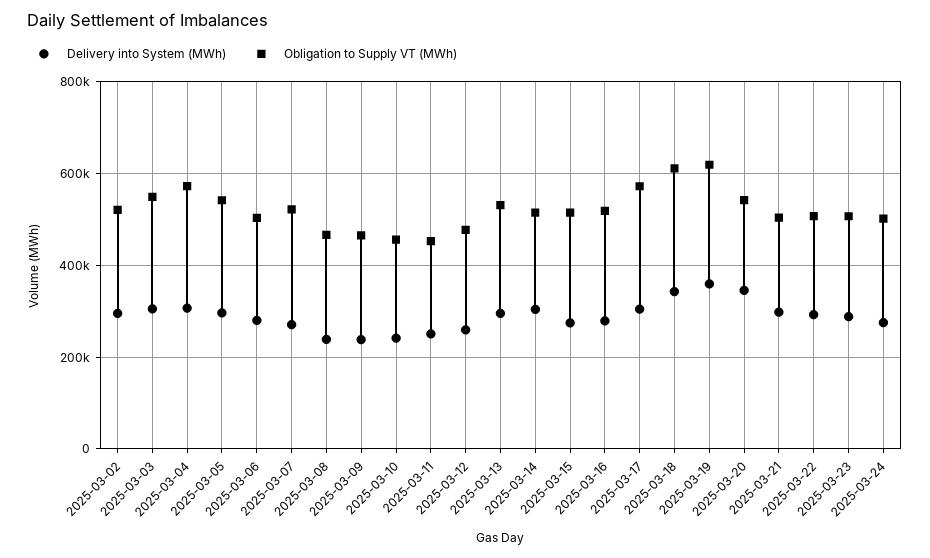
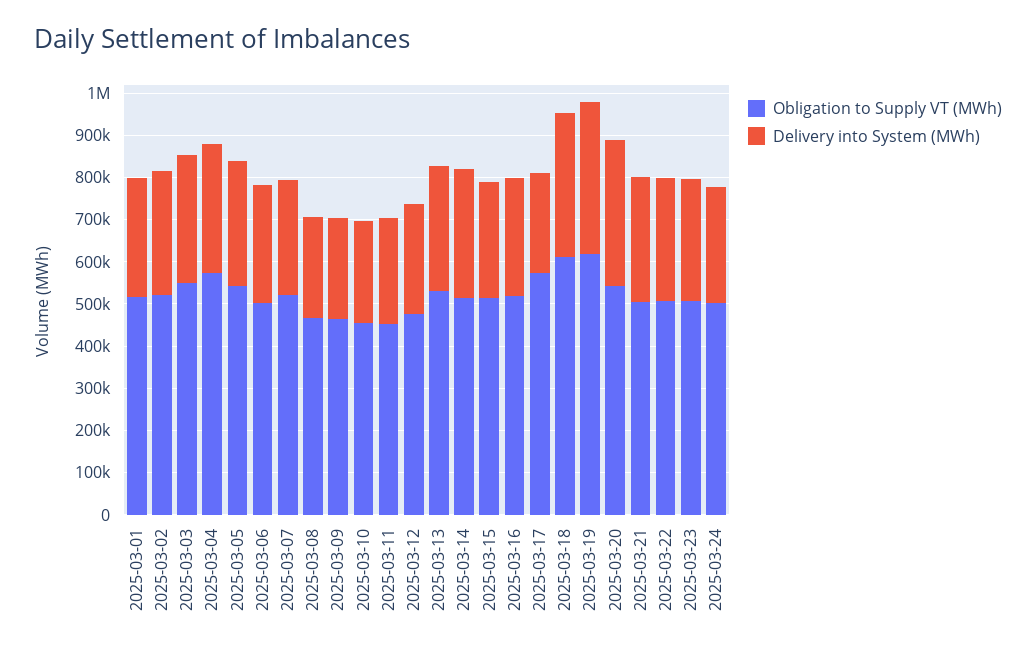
  {
    "Delivery into System (MWh)": {
      "2025-03-02": 300000,
      "2025-03-03": 300000,
      "2025-03-04": 300000,
      "2025-03-05": 300000,
      "2025-03-06": 280000,
      "2025-03-07": 280000,
      "2025-03-08": 240000,
      "2025-03-09": 240000,
      "2025-03-10": 240000,
      "2025-03-11": 260000,
      "2025-03-12": 260000,
      "2025-03-13": 300000,
      "2025-03-14": 300000,
      "2025-03-15": 280000,
      "2025-03-16": 280000,
-     "2025-03-17": 300000,
+     "2025-03-17": 240000,
      "2025-03-18": 340000,
      "2025-03-19": 360000,
      "2025-03-20": 340000,
      "2025-03-21": 300000,
      "2025-03-22": 300000,
      "2025-03-23": 280000,
-     "2025-03-24": 280000
+     "2025-03-24": 280000,
+     "2025-03-01": 280000
    },
    "Obligation to Supply VT (MWh)": {
      "2025-03-02": 520000,
      "2025-03-03": 540000,
      "2025-03-04": 580000,
      "2025-03-05": 540000,
      "2025-03-06": 500000,
      "2025-03-07": 520000,
      "2025-03-08": 460000,
      "2025-03-09": 460000,
      "2025-03-10": 460000,
      "2025-03-11": 460000,
      "2025-03-12": 480000,
      "2025-03-13": 540000,
      "2025-03-14": 520000,
      "2025-03-15": 520000,
      "2025-03-16": 520000,
      "2025-03-17": 580000,
      "2025-03-18": 620000,
      "2025-03-19": 620000,
      "2025-03-20": 540000,
      "2025-03-21": 500000,
      "2025-03-22": 500000,
      "2025-03-23": 500000,
-     "2025-03-24": 500000
+     "2025-03-24": 500000,
+     "2025-03-01": 520000
    }
  }

